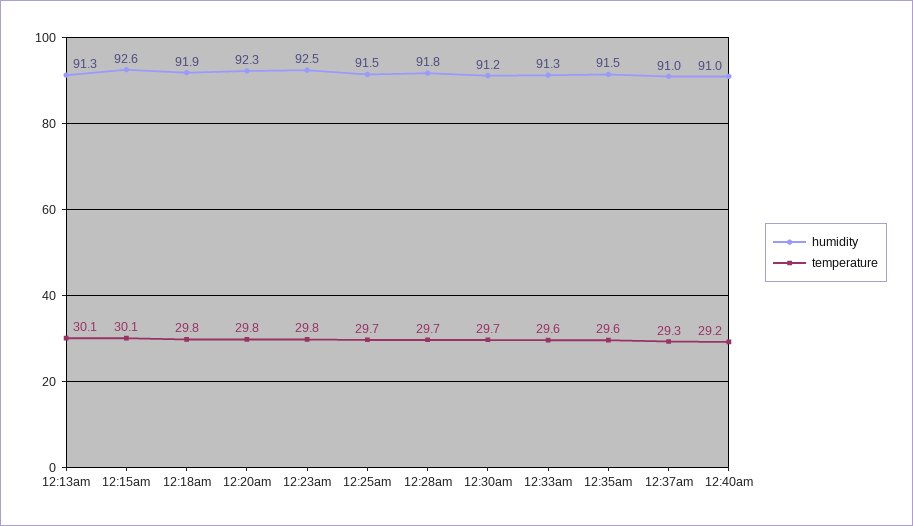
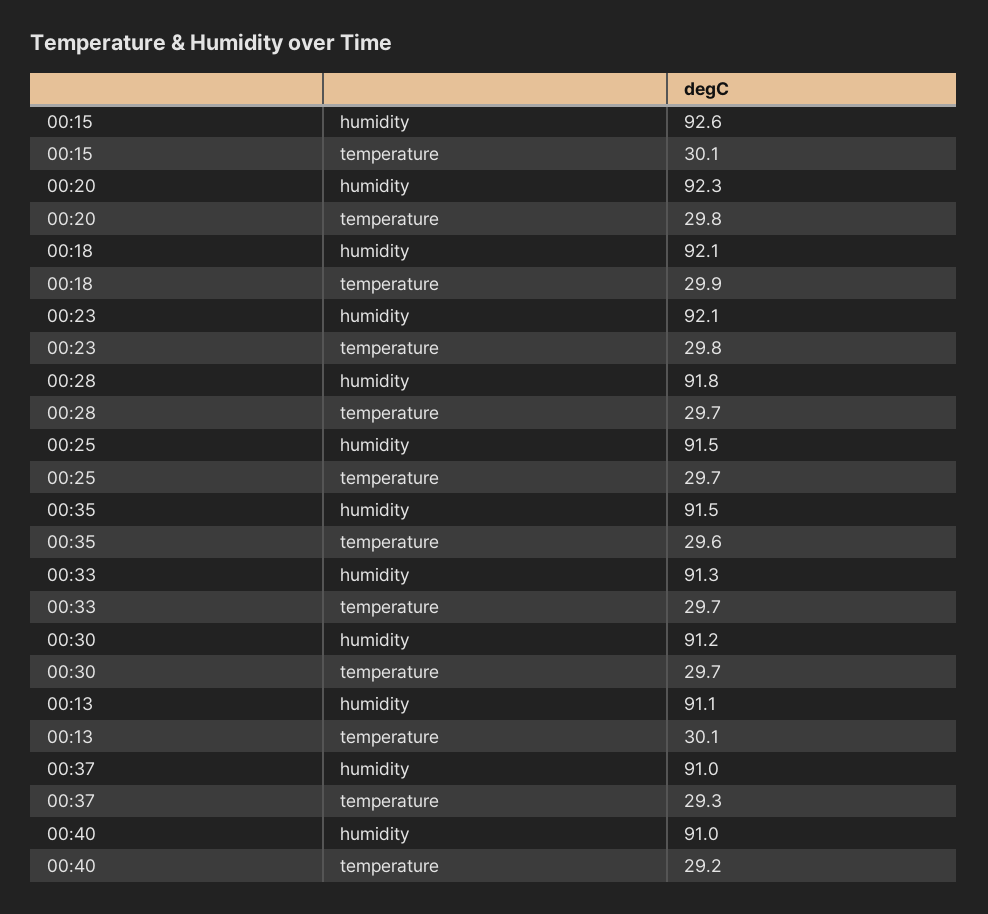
  {
    "humidity": {
-     "12:13am": 91.3,
+     "12:13am": 91.1,
      "12:15am": 92.6,
-     "12:18am": 91.9,
+     "12:18am": 92.1,
      "12:20am": 92.3,
-     "12:23am": 92.5,
+     "12:23am": 92.1,
      "12:25am": 91.5,
      "12:28am": 91.8,
      "12:30am": 91.2,
      "12:33am": 91.3,
      "12:35am": 91.5,
      "12:37am": 91,
      "12:40am": 91
    },
    "temperature": {
      "12:13am": 30.1,
      "12:15am": 30.1,
-     "12:18am": 29.8,
+     "12:18am": 29.9,
      "12:20am": 29.8,
      "12:23am": 29.8,
      "12:25am": 29.7,
      "12:28am": 29.7,
      "12:30am": 29.7,
-     "12:33am": 29.6,
+     "12:33am": 29.7,
      "12:35am": 29.6,
      "12:37am": 29.3,
      "12:40am": 29.2
    }
  }

